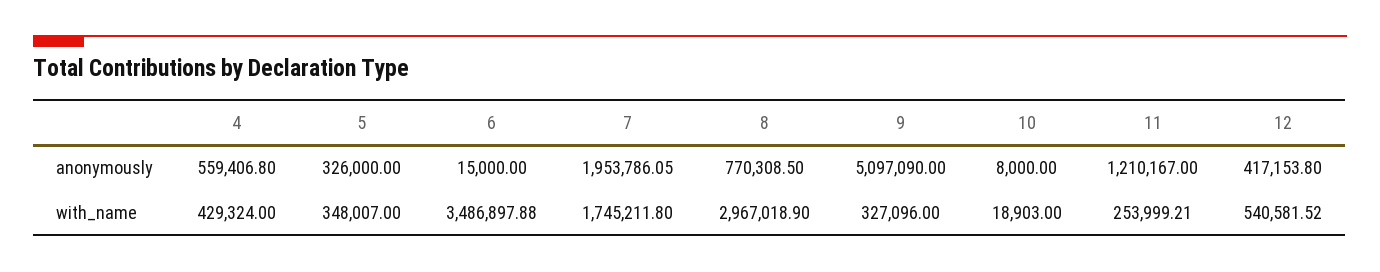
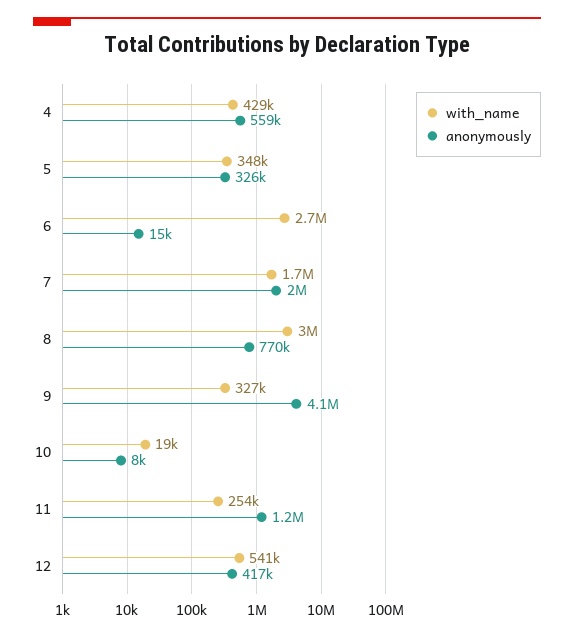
  {
    "anonymously": {
      "4": 559406.8,
      "5": 326000,
      "6": 15000,
      "7": 1953786.05,
      "8": 770308.5,
-     "9": 5097090,
+     "9": 4100000,
      "10": 8000,
      "11": 1210167,
      "12": 417153.8
    },
    "with_name": {
      "4": 429324,
      "5": 348007,
-     "6": 3486897.88,
+     "6": 2700000,
      "7": 1745211.8,
      "8": 2967018.9,
      "9": 327096,
      "10": 18903,
      "11": 253999.21,
      "12": 540581.52
    }
  }

